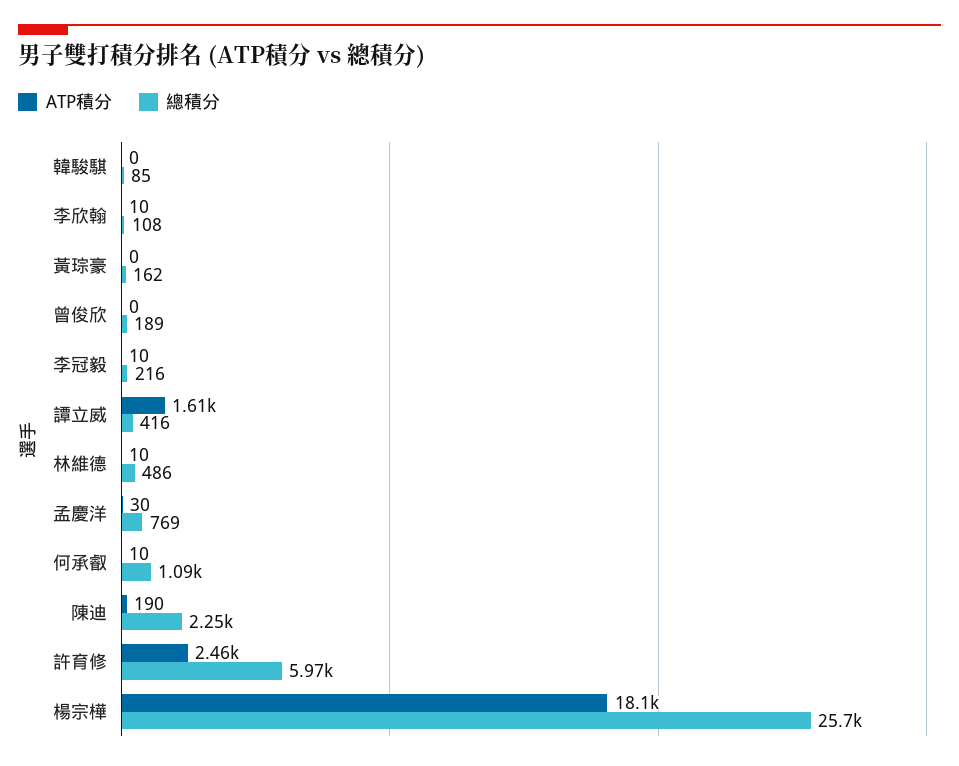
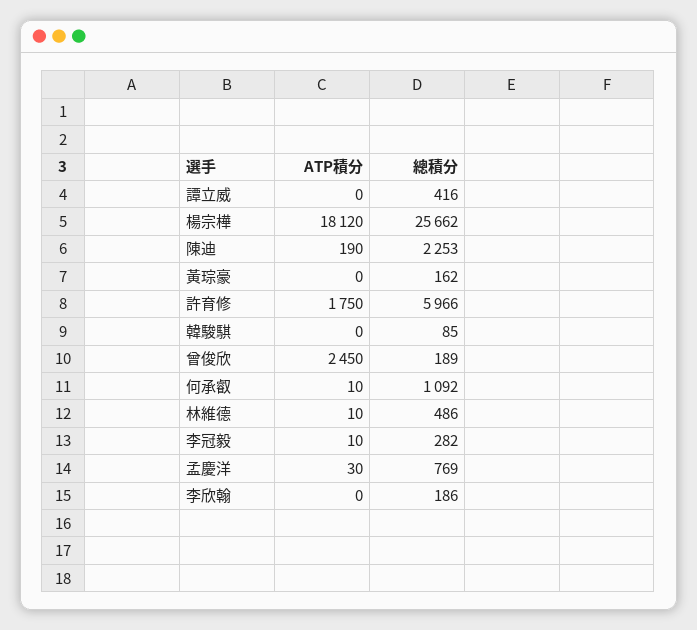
  {
    "ATP積分": {
      "韓駿騏": 0,
-     "李欣翰": 10,
+     "李欣翰": 0,
      "黃琮豪": 0,
-     "曾俊欣": 0,
+     "曾俊欣": 2450,
      "李冠毅": 10,
-     "譚立威": 1610,
+     "譚立威": 0,
      "林維德": 10,
      "孟慶洋": 30,
      "何承叡": 10,
      "陳迪": 190,
-     "許育修": 2460,
+     "許育修": 1750,
      "楊宗樺": 18120
    },
    "總積分": {
      "韓駿騏": 85,
-     "李欣翰": 108,
+     "李欣翰": 186,
      "黃琮豪": 162,
      "曾俊欣": 189,
-     "李冠毅": 216,
+     "李冠毅": 282,
      "譚立威": 416,
      "林維德": 486,
      "孟慶洋": 769,
      "何承叡": 1092,
      "陳迪": 2253,
      "許育修": 5966,
      "楊宗樺": 25662
    }
  }

